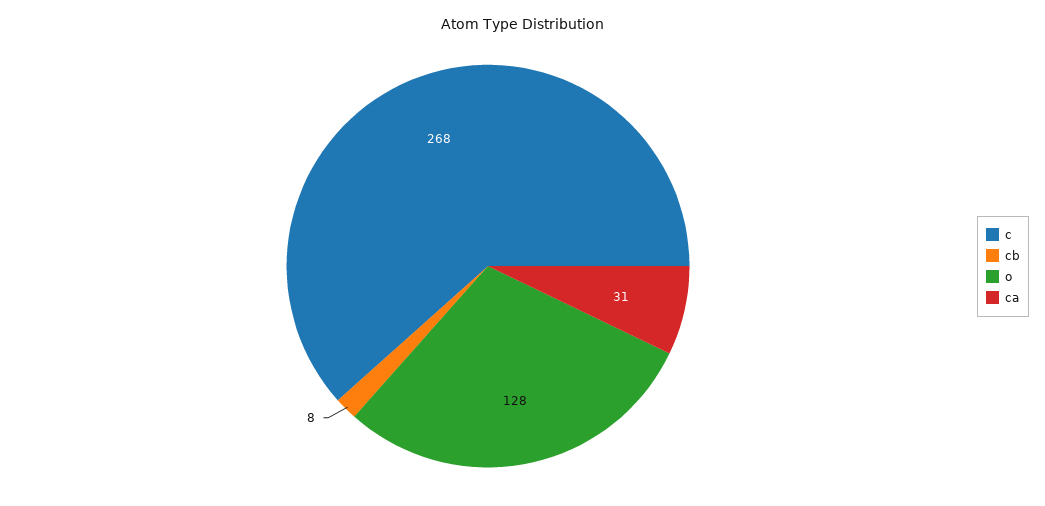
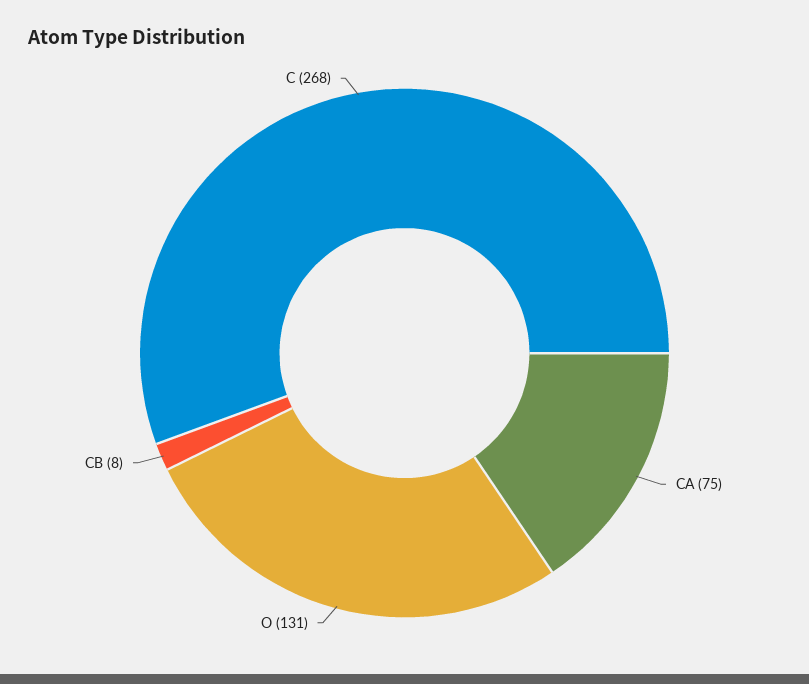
  {
    "c": 268,
    "cb": 8,
-   "o": 128,
+   "o": 131,
-   "ca": 31
+   "ca": 75
  }

